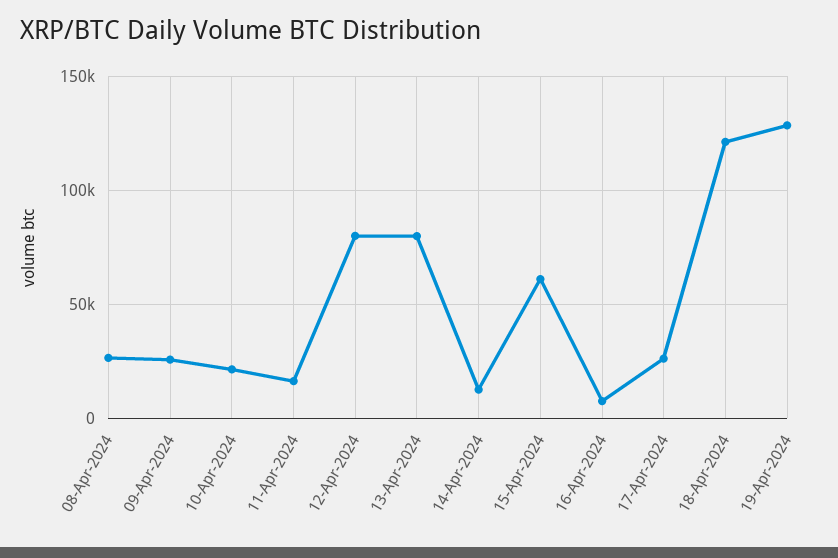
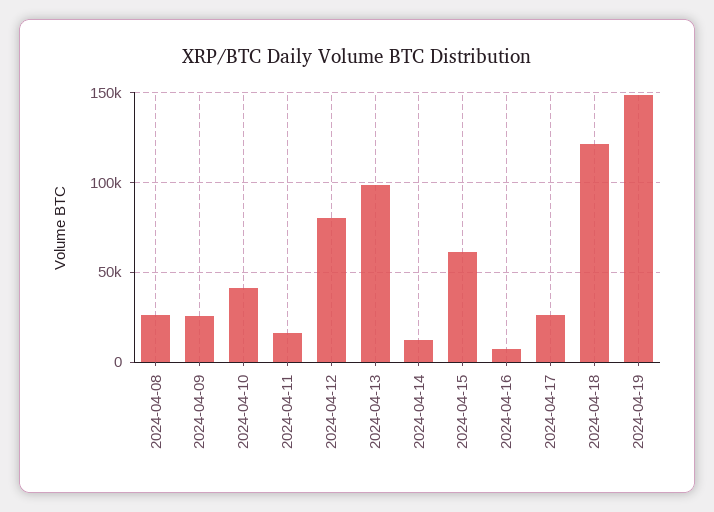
  {
    "08-Apr-2024": 25000,
    "09-Apr-2024": 25000,
-   "10-Apr-2024": 20000,
+   "10-Apr-2024": 40000,
    "11-Apr-2024": 15000,
    "12-Apr-2024": 80000,
-   "13-Apr-2024": 80000,
+   "13-Apr-2024": 100000,
    "14-Apr-2024": 10000,
    "15-Apr-2024": 60000,
    "16-Apr-2024": 5000,
    "17-Apr-2024": 25000,
    "18-Apr-2024": 120000,
-   "19-Apr-2024": 130000
+   "19-Apr-2024": 150000
  }

